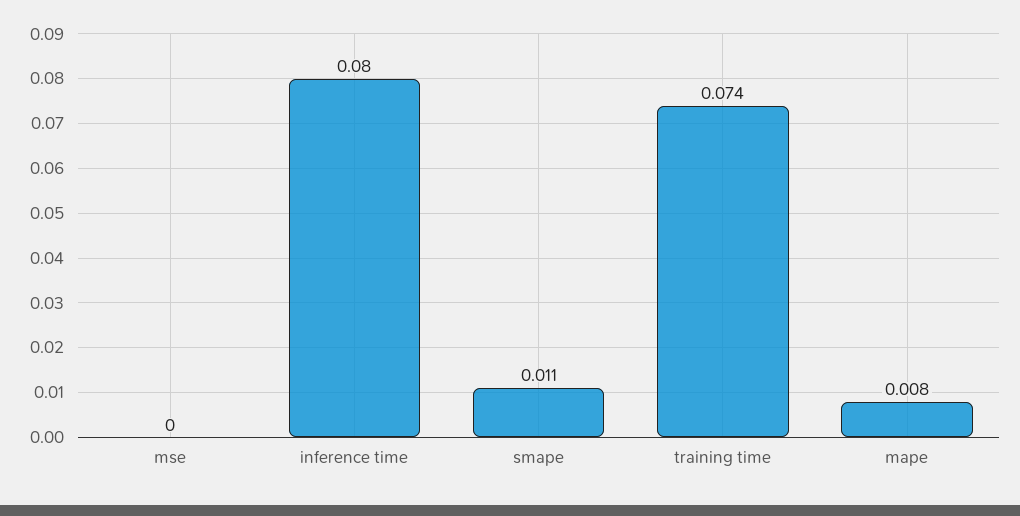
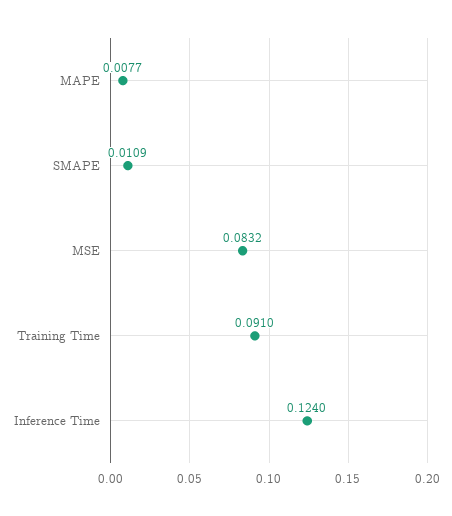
  {
-   "mse": 0,
+   "mse": 0.0832,
-   "inference time": 0.08,
+   "inference time": 0.124,
    "smape": 0.0109,
-   "training time": 0.074,
+   "training time": 0.091,
    "mape": 0.0077
  }

